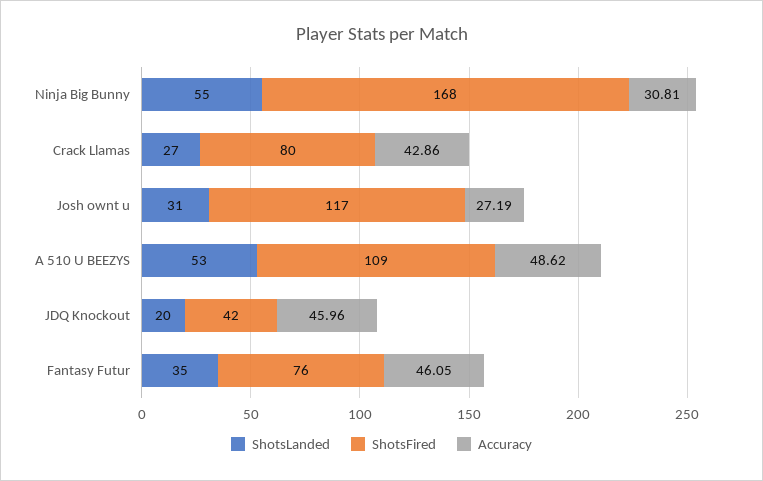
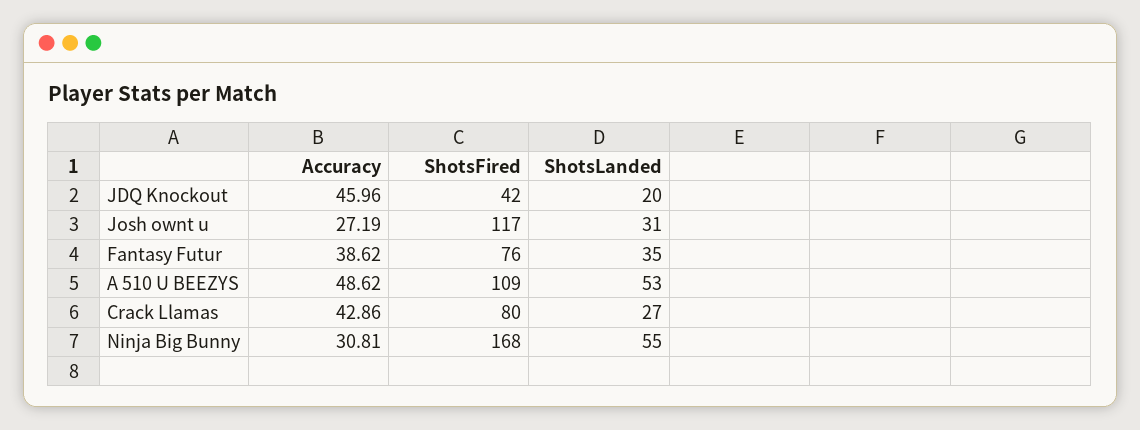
  {
    "ShotsLanded": {
      "Ninja Big Bunny": 55,
      "Crack Llamas": 27,
      "Josh ownt u": 31,
      "A 510 U BEEZYS": 53,
      "JDQ Knockout": 20,
      "Fantasy Futur": 35
    },
    "ShotsFired": {
      "Ninja Big Bunny": 168,
      "Crack Llamas": 80,
      "Josh ownt u": 117,
      "A 510 U BEEZYS": 109,
      "JDQ Knockout": 42,
      "Fantasy Futur": 76
    },
    "Accuracy": {
      "Ninja Big Bunny": 30.81,
      "Crack Llamas": 42.86,
      "Josh ownt u": 27.19,
      "A 510 U BEEZYS": 48.62,
      "JDQ Knockout": 45.96,
-     "Fantasy Futur": 46.05
+     "Fantasy Futur": 38.62
    }
  }

